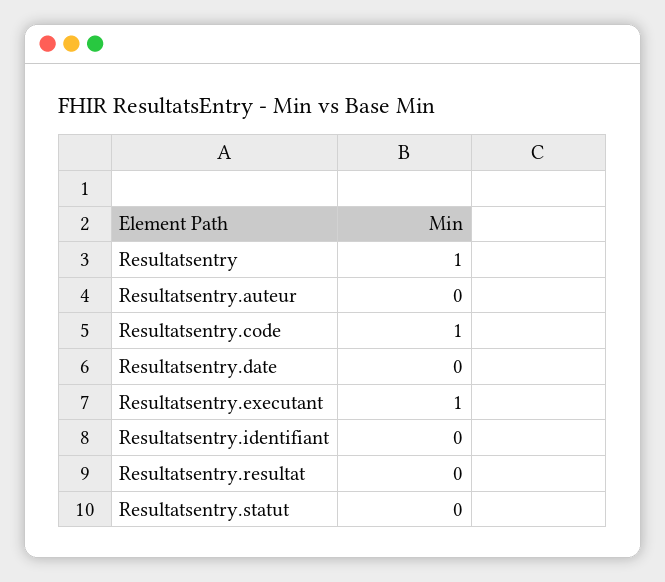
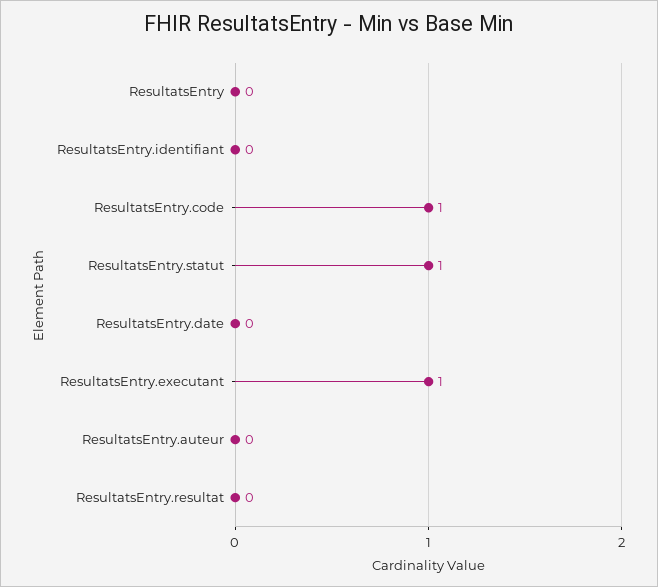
  {
-   "Resultatsentry": 1,
+   "Resultatsentry": 0,
    "Resultatsentry.auteur": 0,
    "Resultatsentry.code": 1,
    "Resultatsentry.date": 0,
    "Resultatsentry.executant": 1,
    "Resultatsentry.identifiant": 0,
    "Resultatsentry.resultat": 0,
-   "Resultatsentry.statut": 0
+   "Resultatsentry.statut": 1
  }

